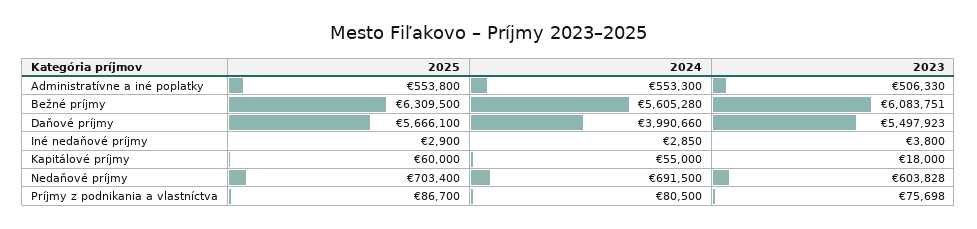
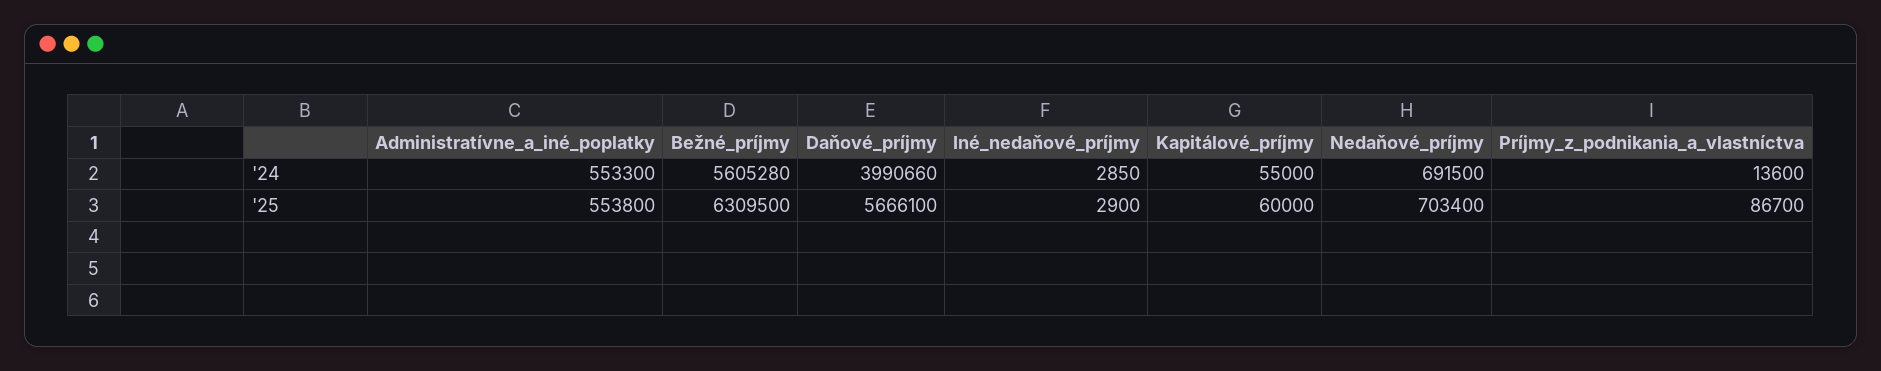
  {
    "2025": {
      "Administratívne a iné poplatky": 553800,
      "Bežné príjmy": 6309500,
      "Daňové príjmy": 5666100,
      "Iné nedaňové príjmy": 2900,
      "Kapitálové príjmy": 60000,
      "Nedaňové príjmy": 703400,
      "Príjmy z podnikania a vlastníctva": 86700
    },
    "2024": {
      "Administratívne a iné poplatky": 553300,
      "Bežné príjmy": 5605280,
      "Daňové príjmy": 3990660,
      "Iné nedaňové príjmy": 2850,
      "Kapitálové príjmy": 55000,
      "Nedaňové príjmy": 691500,
-     "Príjmy z podnikania a vlastníctva": 80500
+     "Príjmy z podnikania a vlastníctva": 13600
-   },
+   }
-   "2023": {
-     "Administratívne a iné poplatky": 506330,
-     "Bežné príjmy": 6083751,
-     "Daňové príjmy": 5497923,
-     "Iné nedaňové príjmy": 3800,
-     "Kapitálové príjmy": 18000,
-     "Nedaňové príjmy": 603828,
-     "Príjmy z podnikania a vlastníctva": 75698
-   }
  }

